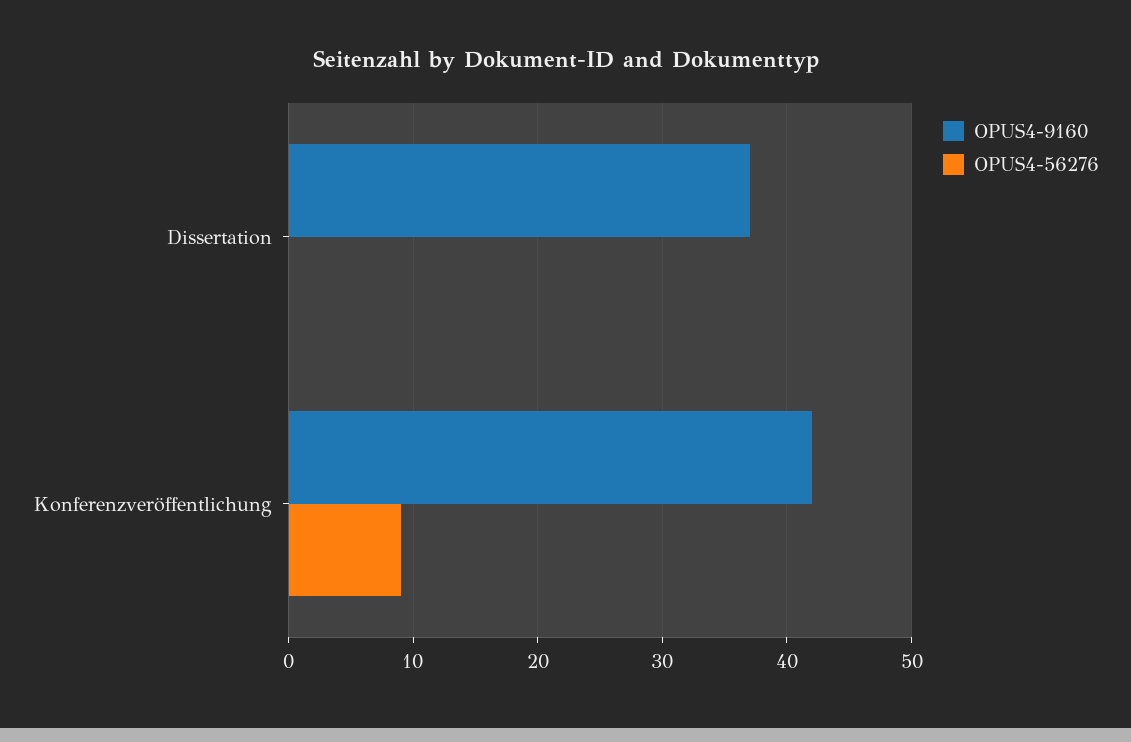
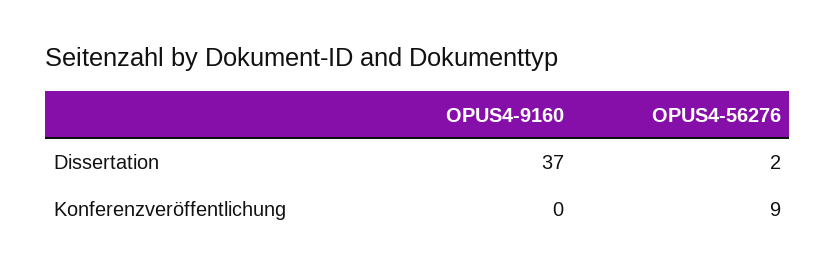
  {
    "OPUS4-9160": {
      "Dissertation": 37,
-     "Konferenzveröffentlichung": 42
+     "Konferenzveröffentlichung": 0
    },
    "OPUS4-56276": {
-     "Dissertation": 0,
+     "Dissertation": 2,
      "Konferenzveröffentlichung": 9
    }
  }

